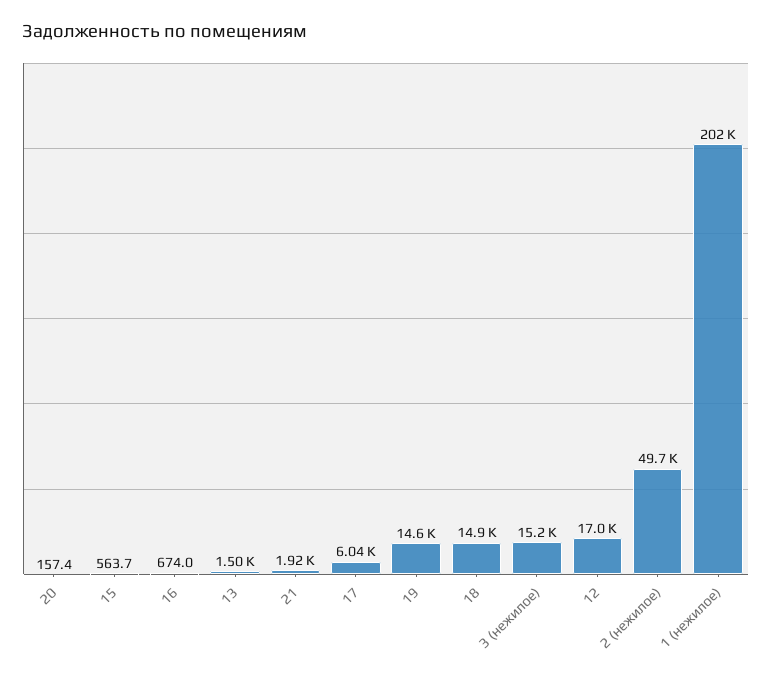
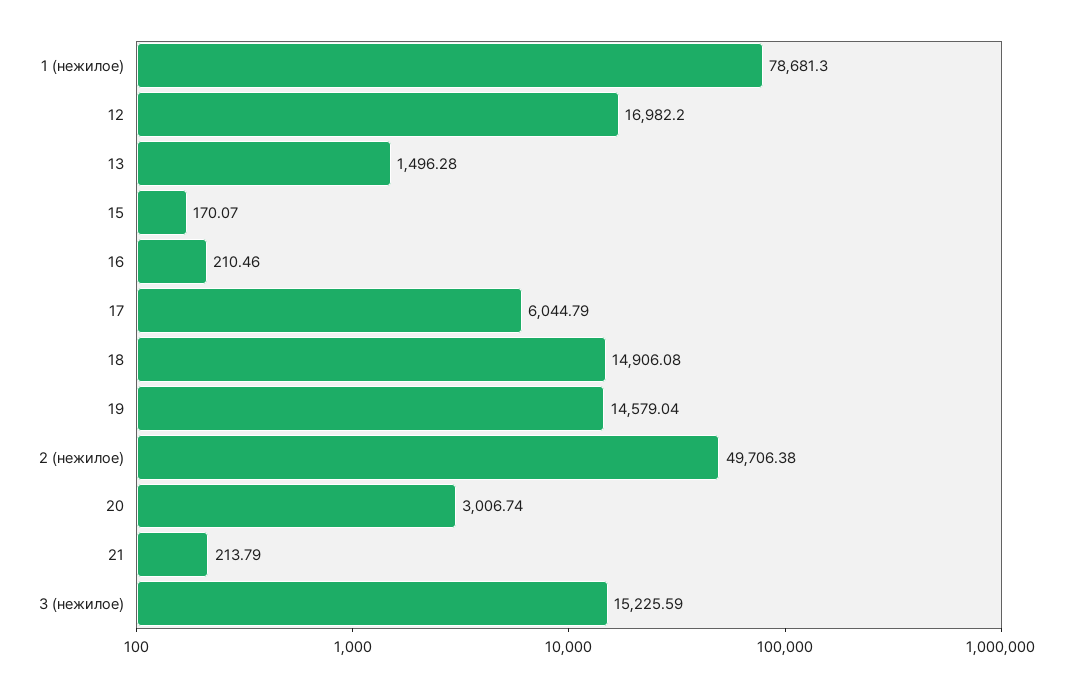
  {
-   "20": 157.4,
+   "20": 3006.74,
-   "15": 563.7,
+   "15": 170.07,
-   "16": 674,
+   "16": 210.46,
    "13": 1496.28,
-   "21": 1920,
+   "21": 213.79,
    "17": 6044.79,
    "19": 14579.04,
    "18": 14906.08,
    "3 (нежилое)": 15225.59,
    "12": 16982.2,
    "2 (нежилое)": 49706.38,
-   "1 (нежилое)": 202000
+   "1 (нежилое)": 78681.3
  }

